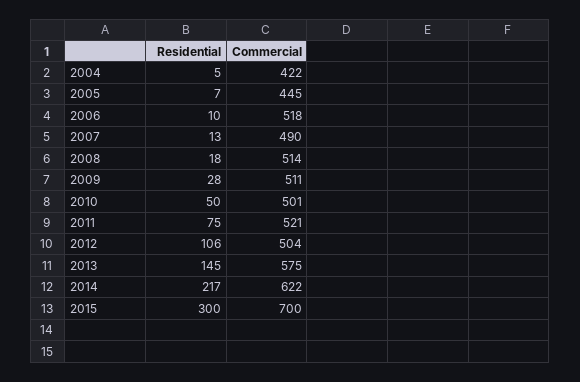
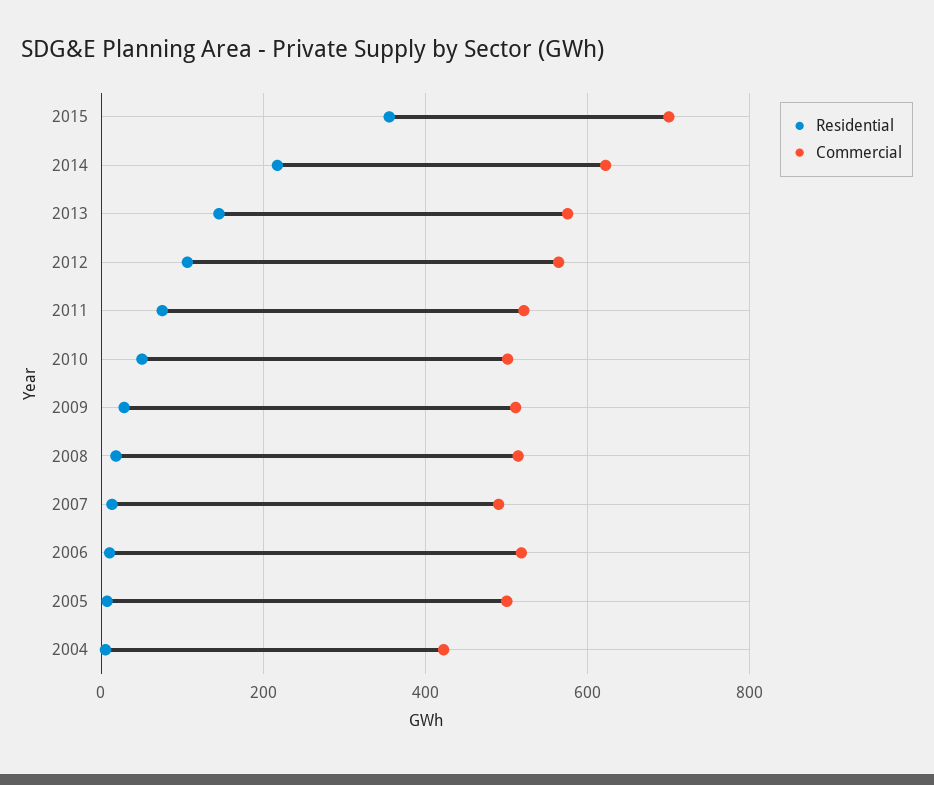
  {
    "Residential": {
      "2004": 5,
      "2005": 7,
      "2006": 10,
      "2007": 13,
      "2008": 18,
      "2009": 28,
      "2010": 50,
      "2011": 75,
      "2012": 106,
      "2013": 145,
      "2014": 217,
-     "2015": 300
+     "2015": 360
    },
    "Commercial": {
      "2004": 422,
-     "2005": 445,
+     "2005": 500,
      "2006": 518,
      "2007": 490,
      "2008": 514,
      "2009": 511,
      "2010": 501,
      "2011": 521,
-     "2012": 504,
+     "2012": 560,
      "2013": 575,
      "2014": 622,
      "2015": 700
    }
  }

